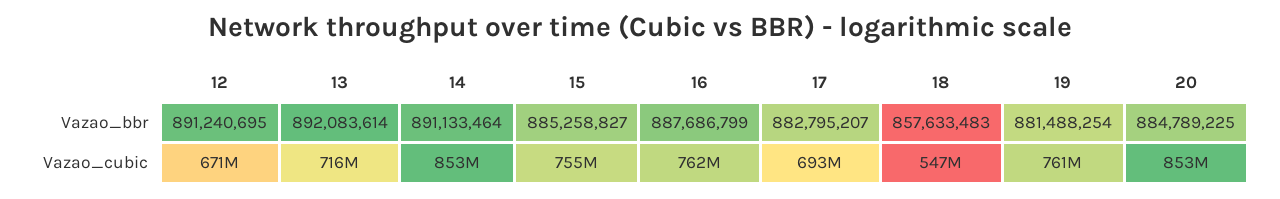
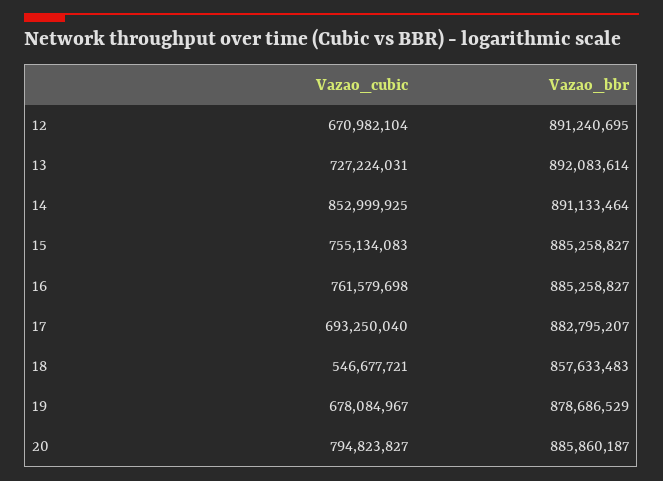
  {
    "12": {
      "Vazao_bbr": 891240695,
      "Vazao_cubic": 670982104
    },
    "13": {
      "Vazao_bbr": 892083614,
-     "Vazao_cubic": 716000000
+     "Vazao_cubic": 727224031
    },
    "14": {
      "Vazao_bbr": 891133464,
      "Vazao_cubic": 852999925
    },
    "15": {
      "Vazao_bbr": 885258827,
      "Vazao_cubic": 755134083
    },
    "16": {
-     "Vazao_bbr": 887686799,
+     "Vazao_bbr": 885258827,
      "Vazao_cubic": 761579698
    },
    "17": {
      "Vazao_bbr": 882795207,
      "Vazao_cubic": 693250040
    },
    "18": {
      "Vazao_bbr": 857633483,
      "Vazao_cubic": 546677721
    },
    "19": {
-     "Vazao_bbr": 881488254,
+     "Vazao_bbr": 878686529,
-     "Vazao_cubic": 761000000
+     "Vazao_cubic": 678084967
    },
    "20": {
-     "Vazao_bbr": 884789225,
+     "Vazao_bbr": 885860187,
-     "Vazao_cubic": 853000000
+     "Vazao_cubic": 794823827
    }
  }

